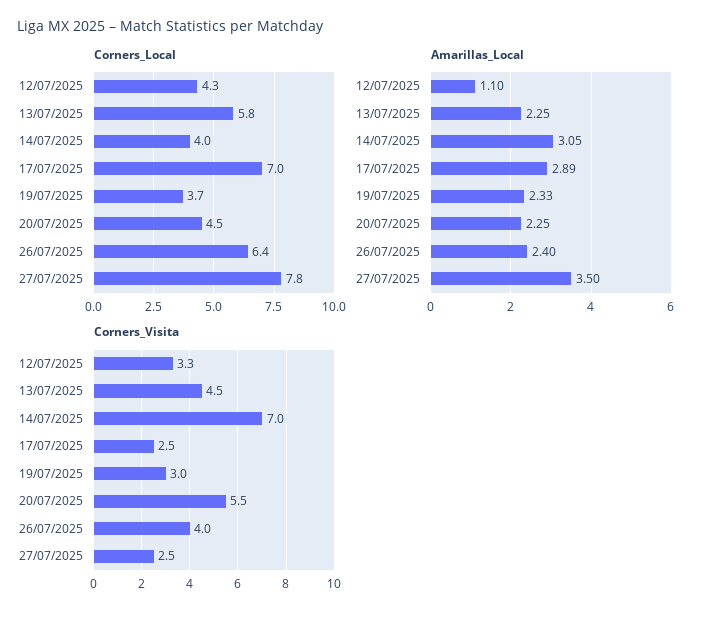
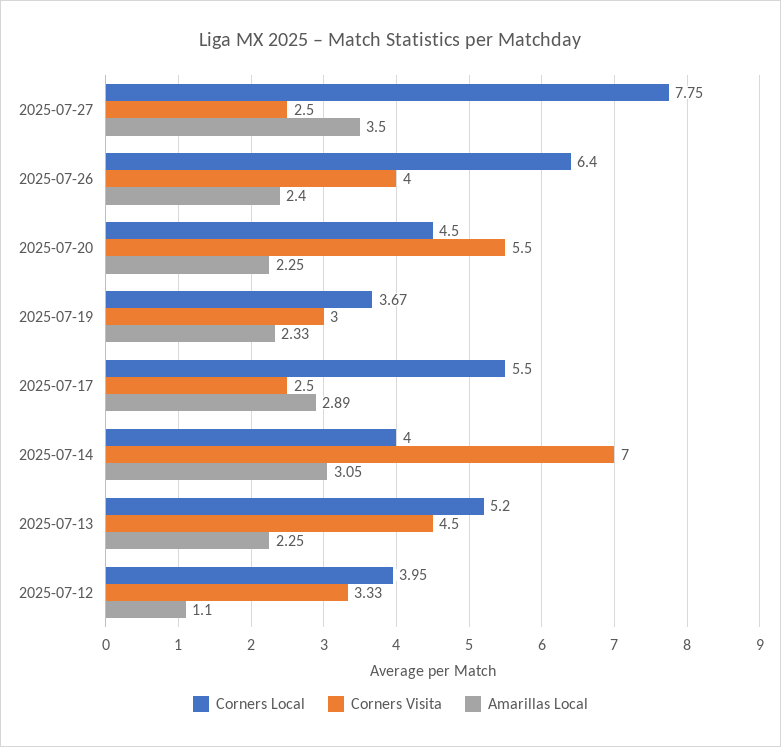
  {
    "Corners_Local": {
-     "12/07/2025": 4.3,
+     "12/07/2025": 3.95,
-     "13/07/2025": 5.8,
+     "13/07/2025": 5.2,
      "14/07/2025": 4,
-     "17/07/2025": 7,
+     "17/07/2025": 5.5,
      "19/07/2025": 3.67,
      "20/07/2025": 4.5,
      "26/07/2025": 6.4,
      "27/07/2025": 7.75
    },
    "Amarillas_Local": {
      "12/07/2025": 1.1,
      "13/07/2025": 2.25,
      "14/07/2025": 3.05,
      "17/07/2025": 2.89,
      "19/07/2025": 2.33,
      "20/07/2025": 2.25,
      "26/07/2025": 2.4,
      "27/07/2025": 3.5
    },
    "Corners_Visita": {
      "12/07/2025": 3.33,
      "13/07/2025": 4.5,
      "14/07/2025": 7,
      "17/07/2025": 2.5,
      "19/07/2025": 3,
      "20/07/2025": 5.5,
      "26/07/2025": 4,
      "27/07/2025": 2.5
    }
  }

